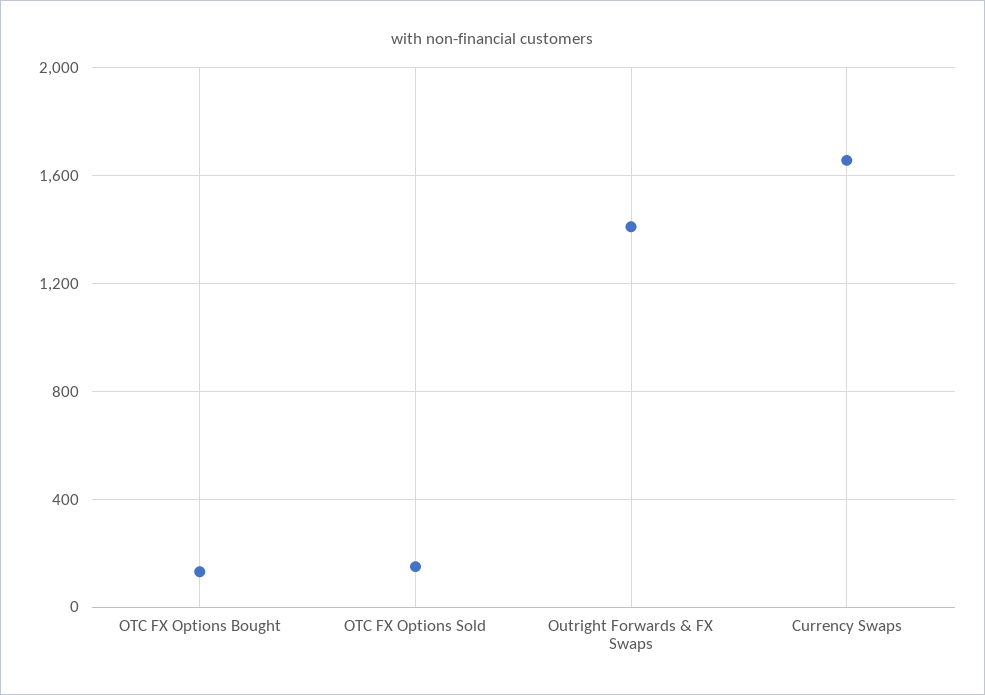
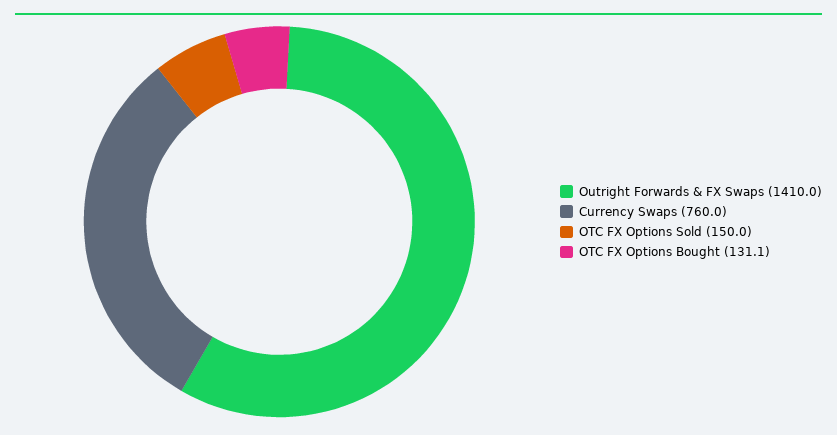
  {
    "OTC FX Options Bought": 131.1,
    "OTC FX Options Sold": 150,
    "Outright Forwards & FX Swaps": 1410,
-   "Currency Swaps": 1650
+   "Currency Swaps": 760
  }

